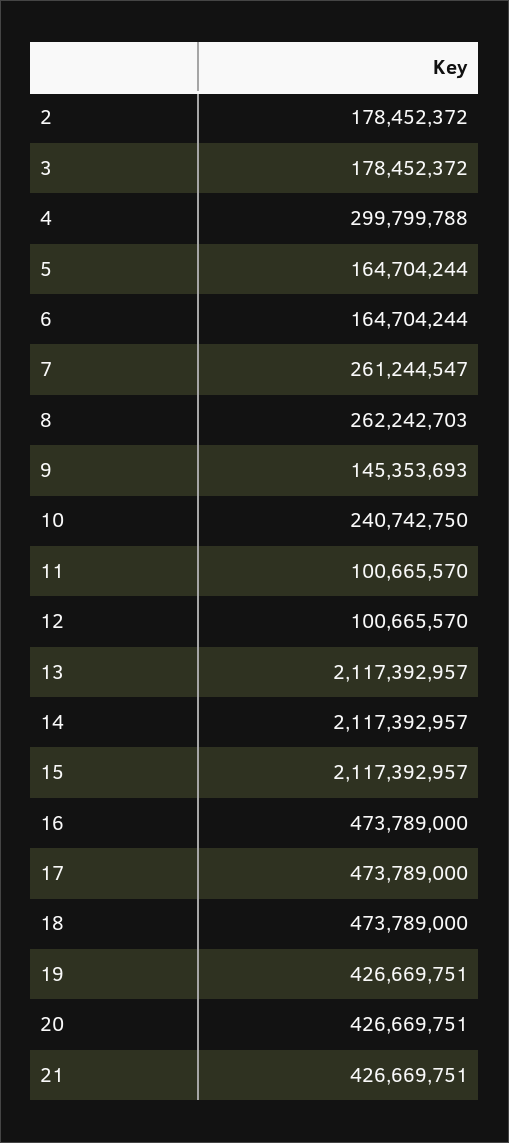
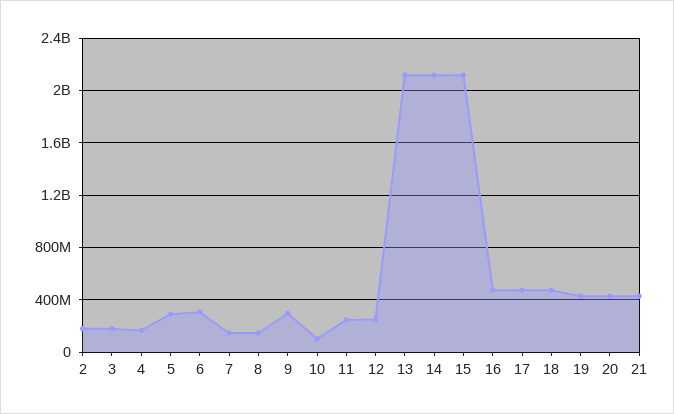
  {
    "2": 178452372,
    "3": 178452372,
-   "4": 299799788,
+   "4": 150000000,
-   "5": 164704244,
+   "5": 300000000,
-   "6": 164704244,
+   "6": 300000000,
-   "7": 261244547,
+   "7": 150000000,
-   "8": 262242703,
+   "8": 150000000,
-   "9": 145353693,
+   "9": 300000000,
-   "10": 240742750,
+   "10": 100000000,
-   "11": 100665570,
+   "11": 250000000,
-   "12": 100665570,
+   "12": 250000000,
    "13": 2117392957,
    "14": 2117392957,
    "15": 2117392957,
    "16": 473789000,
    "17": 473789000,
    "18": 473789000,
    "19": 426669751,
    "20": 426669751,
    "21": 426669751
  }

